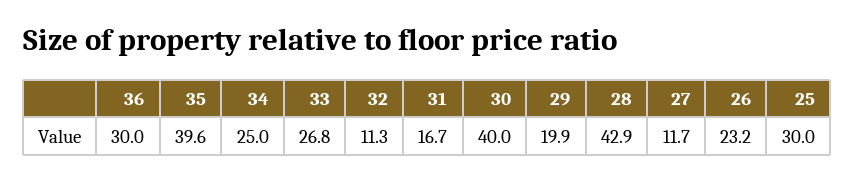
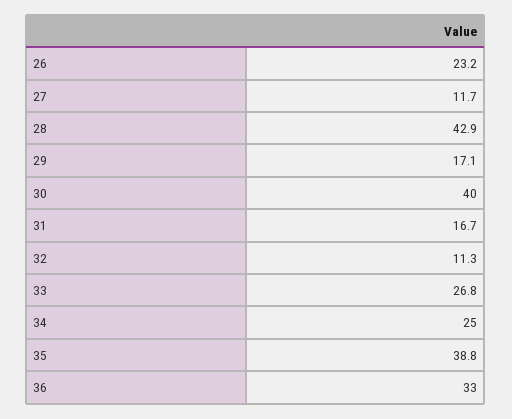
  {
-   "36": 30,
+   "36": 33,
-   "35": 39.6,
+   "35": 38.8,
    "34": 25,
    "33": 26.8,
    "32": 11.3,
    "31": 16.7,
    "30": 40,
-   "29": 19.9,
+   "29": 17.1,
    "28": 42.9,
    "27": 11.7,
-   "26": 23.2,
+   "26": 23.2
-   "25": 30
  }

